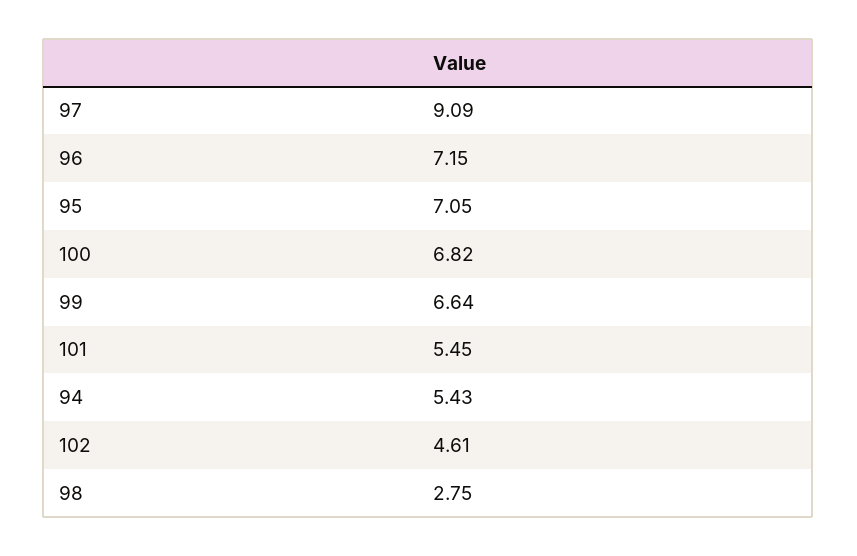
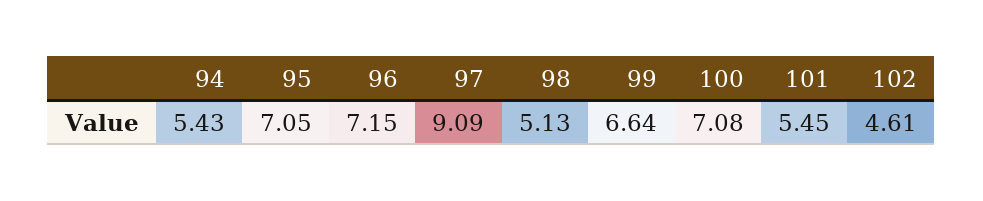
  {
    "97": 9.09,
    "96": 7.15,
    "95": 7.05,
-   "100": 6.82,
+   "100": 7.08,
    "99": 6.64,
    "101": 5.45,
    "94": 5.43,
    "102": 4.61,
-   "98": 2.75
+   "98": 5.13
  }

